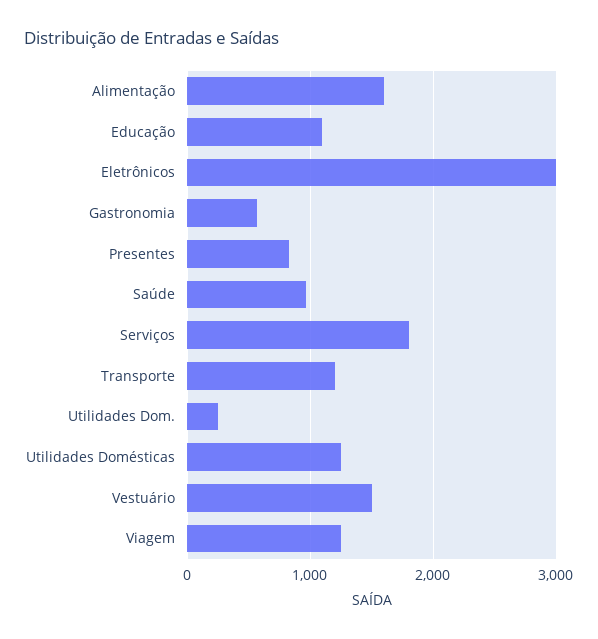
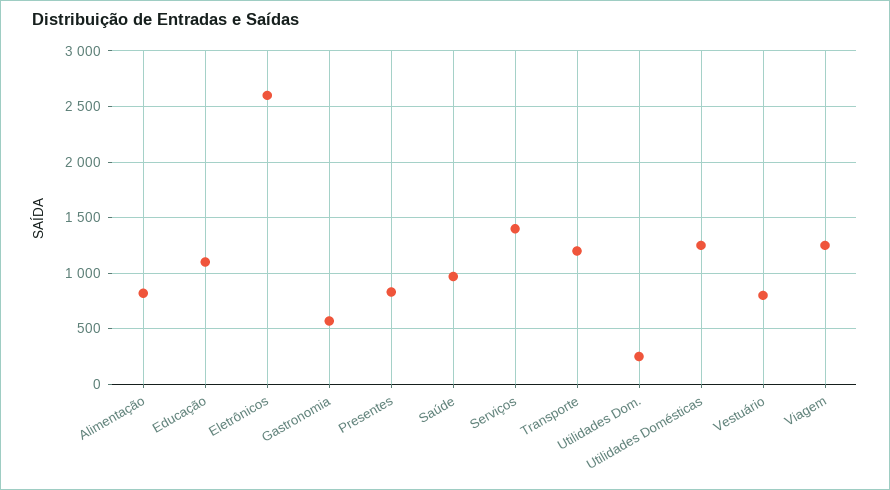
  {
-   "Alimentação": 1600,
+   "Alimentação": 800,
    "Educação": 1100,
-   "Eletrônicos": 3000,
+   "Eletrônicos": 2600,
    "Gastronomia": 600,
    "Presentes": 800,
    "Saúde": 1000,
-   "Serviços": 1800,
+   "Serviços": 1400,
    "Transporte": 1200,
    "Utilidades Dom.": 300,
    "Utilidades Domésticas": 1300,
-   "Vestuário": 1500,
+   "Vestuário": 800,
    "Viagem": 1300
  }

